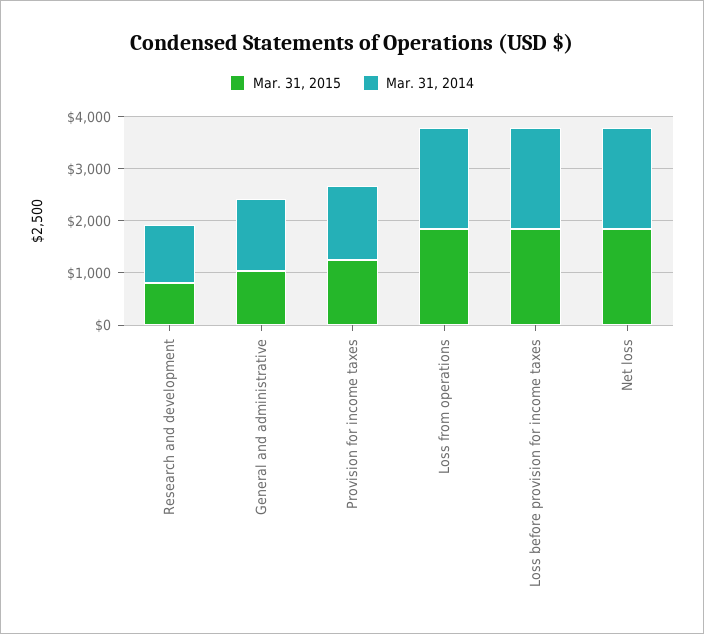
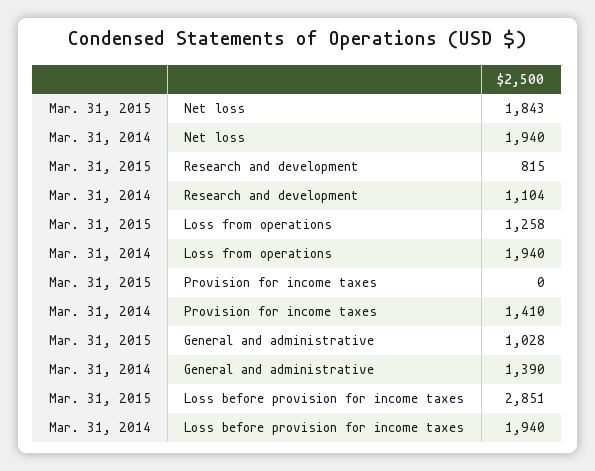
  {
    "Mar. 31, 2015": {
      "Research and development": 815,
      "General and administrative": 1028,
-     "Provision for income taxes": 1200,
+     "Provision for income taxes": 0,
-     "Loss from operations": 1800,
+     "Loss from operations": 1258,
-     "Loss before provision for income taxes": 1800,
+     "Loss before provision for income taxes": 2851,
      "Net loss": 1843
    },
    "Mar. 31, 2014": {
      "Research and development": 1104,
      "General and administrative": 1390,
      "Provision for income taxes": 1410,
      "Loss from operations": 1940,
      "Loss before provision for income taxes": 1940,
      "Net loss": 1940
    }
  }

